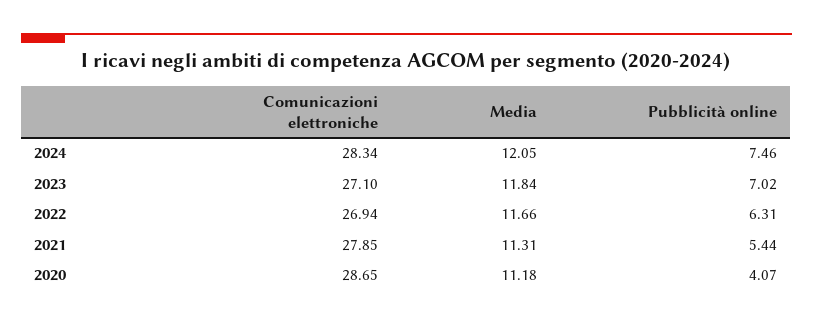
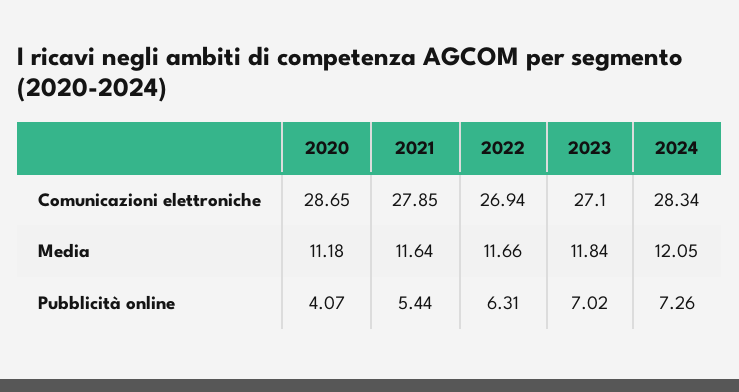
  {
    "Comunicazioni elettroniche": {
      "2024": 28.34,
      "2023": 27.1,
      "2022": 26.94,
      "2021": 27.85,
      "2020": 28.65
    },
    "Media": {
      "2024": 12.05,
      "2023": 11.84,
      "2022": 11.66,
-     "2021": 11.31,
+     "2021": 11.64,
      "2020": 11.18
    },
    "Pubblicità online": {
-     "2024": 7.46,
+     "2024": 7.26,
      "2023": 7.02,
      "2022": 6.31,
      "2021": 5.44,
      "2020": 4.07
    }
  }

